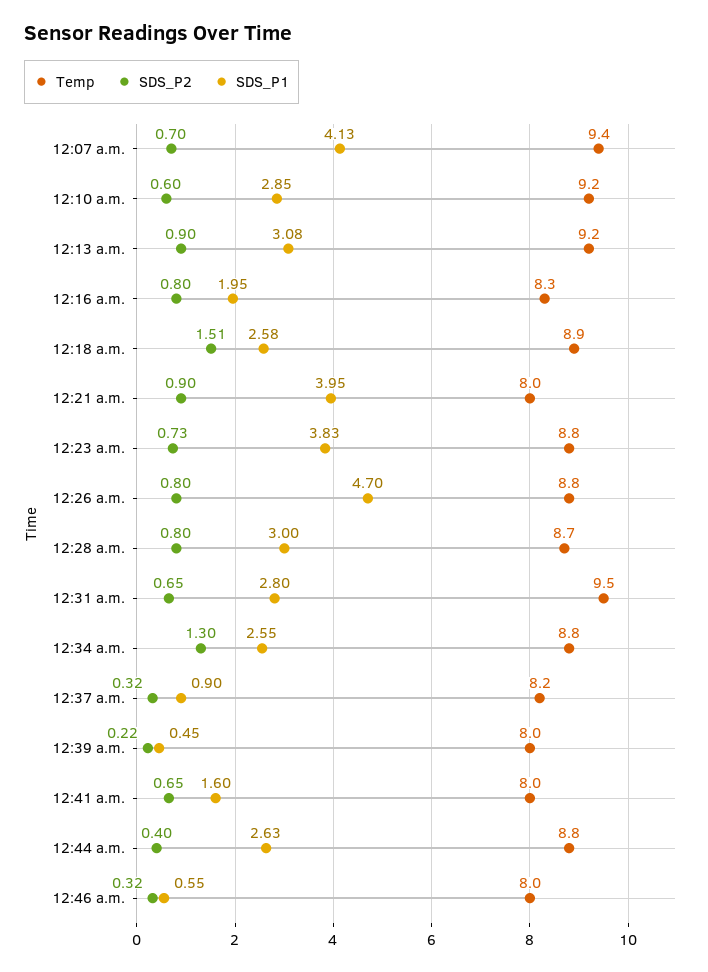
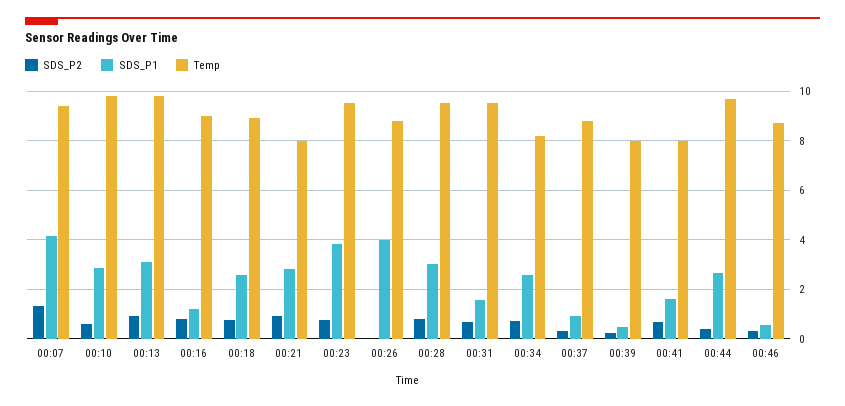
  {
    "Temp": {
      "12:07 a.m.": 9.4,
-     "12:10 a.m.": 9.2,
+     "12:10 a.m.": 9.75,
-     "12:13 a.m.": 9.2,
+     "12:13 a.m.": 9.75,
-     "12:16 a.m.": 8.3,
+     "12:16 a.m.": 9,
      "12:18 a.m.": 8.9,
      "12:21 a.m.": 8,
-     "12:23 a.m.": 8.8,
+     "12:23 a.m.": 9.5,
      "12:26 a.m.": 8.8,
-     "12:28 a.m.": 8.7,
+     "12:28 a.m.": 9.5,
      "12:31 a.m.": 9.5,
-     "12:34 a.m.": 8.8,
+     "12:34 a.m.": 8.25,
-     "12:37 a.m.": 8.2,
+     "12:37 a.m.": 8.75,
      "12:39 a.m.": 8,
      "12:41 a.m.": 8,
-     "12:44 a.m.": 8.8,
+     "12:44 a.m.": 9.75,
-     "12:46 a.m.": 8
+     "12:46 a.m.": 8.75
    },
    "SDS_P2": {
-     "12:07 a.m.": 0.7,
+     "12:07 a.m.": 1.25,
      "12:10 a.m.": 0.6,
      "12:13 a.m.": 0.9,
      "12:16 a.m.": 0.8,
-     "12:18 a.m.": 1.51,
+     "12:18 a.m.": 0.75,
      "12:21 a.m.": 0.9,
      "12:23 a.m.": 0.73,
-     "12:26 a.m.": 0.8,
+     "12:26 a.m.": 0,
      "12:28 a.m.": 0.8,
      "12:31 a.m.": 0.65,
-     "12:34 a.m.": 1.3,
+     "12:34 a.m.": 0.75,
      "12:37 a.m.": 0.32,
      "12:39 a.m.": 0.22,
      "12:41 a.m.": 0.65,
      "12:44 a.m.": 0.4,
      "12:46 a.m.": 0.32
    },
    "SDS_P1": {
      "12:07 a.m.": 4.13,
      "12:10 a.m.": 2.85,
      "12:13 a.m.": 3.08,
-     "12:16 a.m.": 1.95,
+     "12:16 a.m.": 1.25,
      "12:18 a.m.": 2.58,
-     "12:21 a.m.": 3.95,
+     "12:21 a.m.": 2.75,
      "12:23 a.m.": 3.83,
-     "12:26 a.m.": 4.7,
+     "12:26 a.m.": 4,
      "12:28 a.m.": 3,
-     "12:31 a.m.": 2.8,
+     "12:31 a.m.": 1.5,
      "12:34 a.m.": 2.55,
      "12:37 a.m.": 0.9,
      "12:39 a.m.": 0.45,
      "12:41 a.m.": 1.6,
      "12:44 a.m.": 2.63,
      "12:46 a.m.": 0.55
    }
  }

